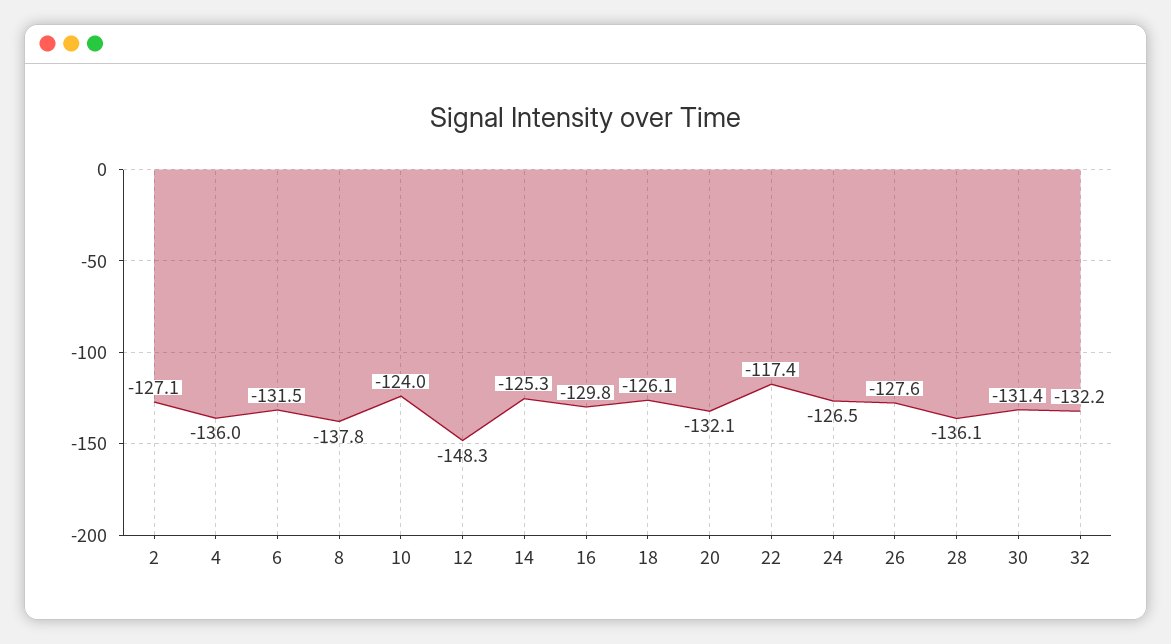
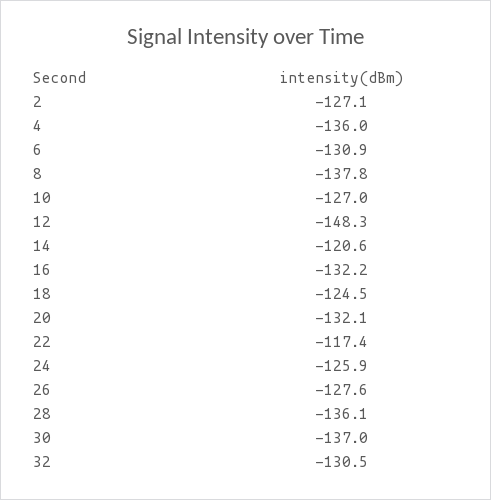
  {
    "2": -127.1,
    "4": -136,
-   "6": -131.5,
+   "6": -130.9,
    "8": -137.8,
-   "10": -124,
+   "10": -127,
    "12": -148.3,
-   "14": -125.3,
+   "14": -120.6,
-   "16": -129.8,
+   "16": -132.2,
-   "18": -126.1,
+   "18": -124.5,
    "20": -132.1,
    "22": -117.4,
-   "24": -126.5,
+   "24": -125.9,
    "26": -127.6,
    "28": -136.1,
-   "30": -131.4,
+   "30": -137,
-   "32": -132.2
+   "32": -130.5
  }

